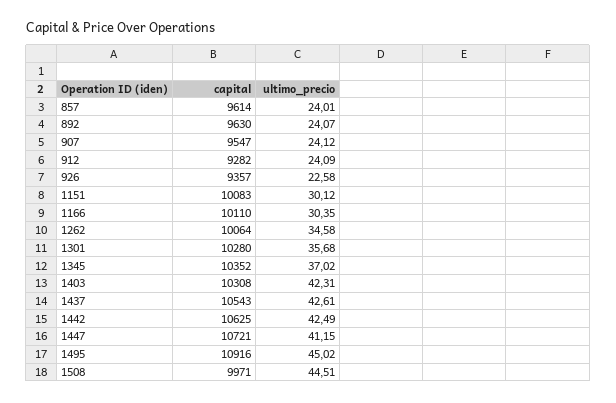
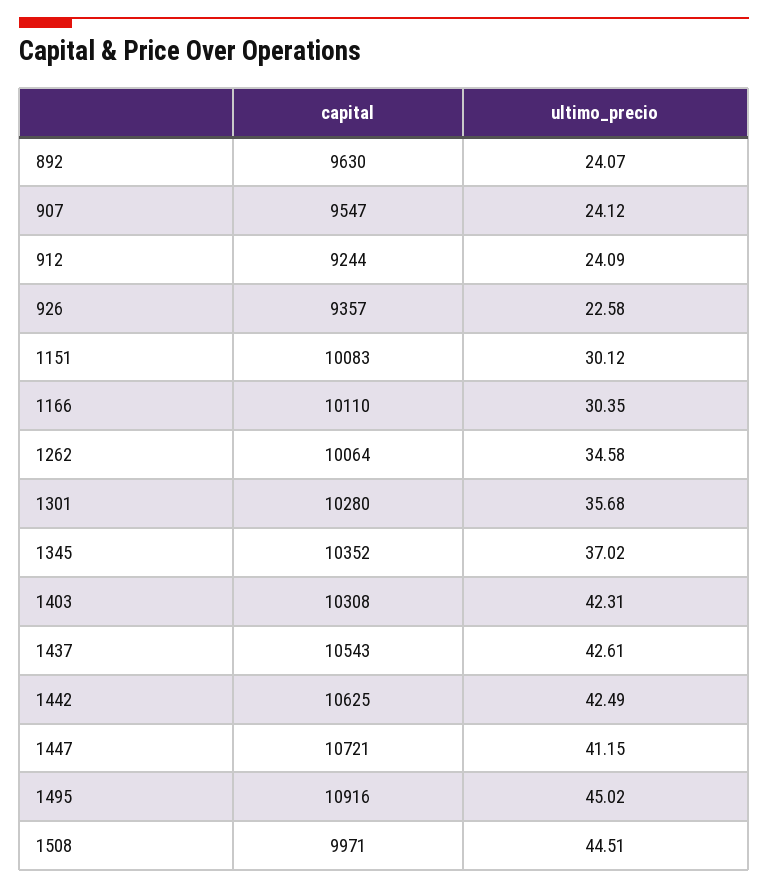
  {
    "capital": {
-     "857": 9614,
      "892": 9630,
      "907": 9547,
-     "912": 9282,
+     "912": 9244,
      "926": 9357,
      "1151": 10083,
      "1166": 10110,
      "1262": 10064,
      "1301": 10280,
      "1345": 10352,
      "1403": 10308,
      "1437": 10543,
      "1442": 10625,
      "1447": 10721,
      "1495": 10916,
      "1508": 9971
    },
    "ultimo_precio": {
-     "857": 24.01,
      "892": 24.07,
      "907": 24.12,
      "912": 24.09,
      "926": 22.58,
      "1151": 30.12,
      "1166": 30.35,
      "1262": 34.58,
      "1301": 35.68,
      "1345": 37.02,
      "1403": 42.31,
      "1437": 42.61,
      "1442": 42.49,
      "1447": 41.15,
      "1495": 45.02,
      "1508": 44.51
    }
  }

